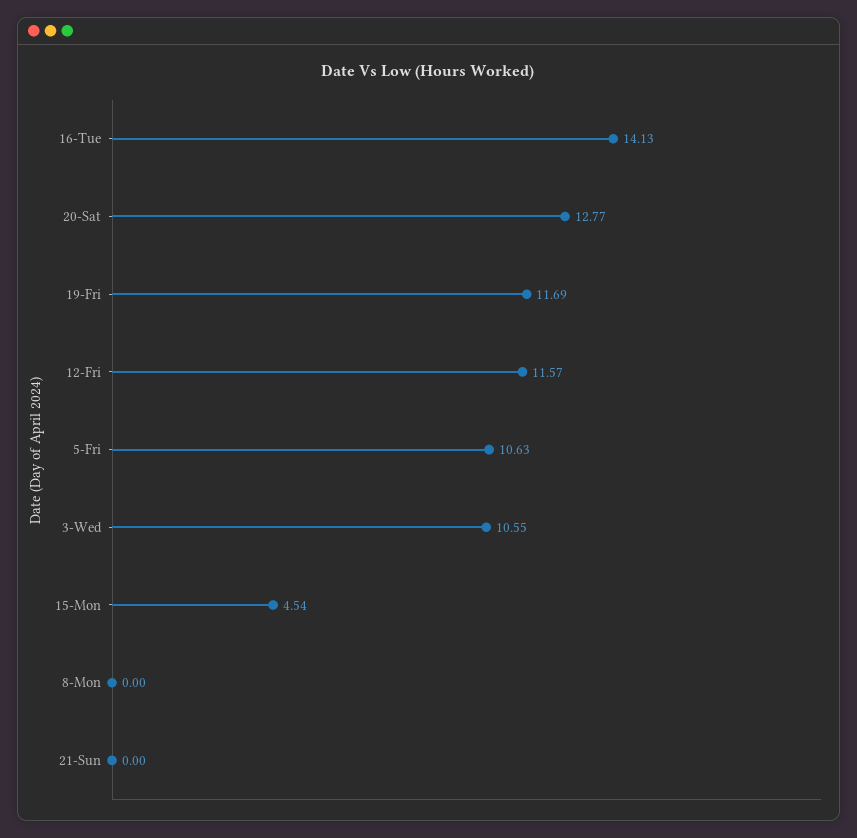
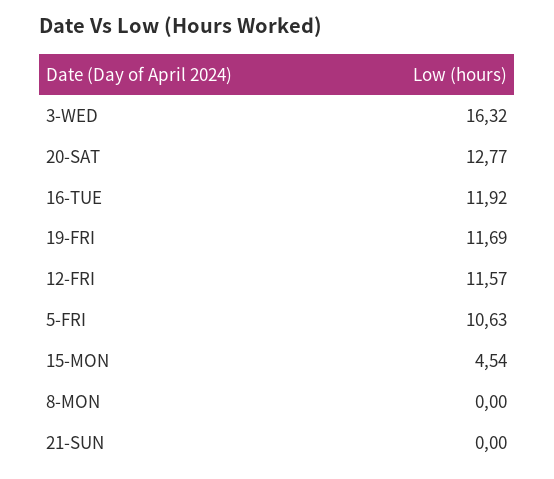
  {
-   "16-Tue": 14.13,
+   "16-Tue": 11.92,
    "20-Sat": 12.77,
    "19-Fri": 11.69,
    "12-Fri": 11.57,
    "5-Fri": 10.63,
-   "3-Wed": 10.55,
+   "3-Wed": 16.32,
    "15-Mon": 4.54,
    "8-Mon": 0,
    "21-Sun": 0
  }

